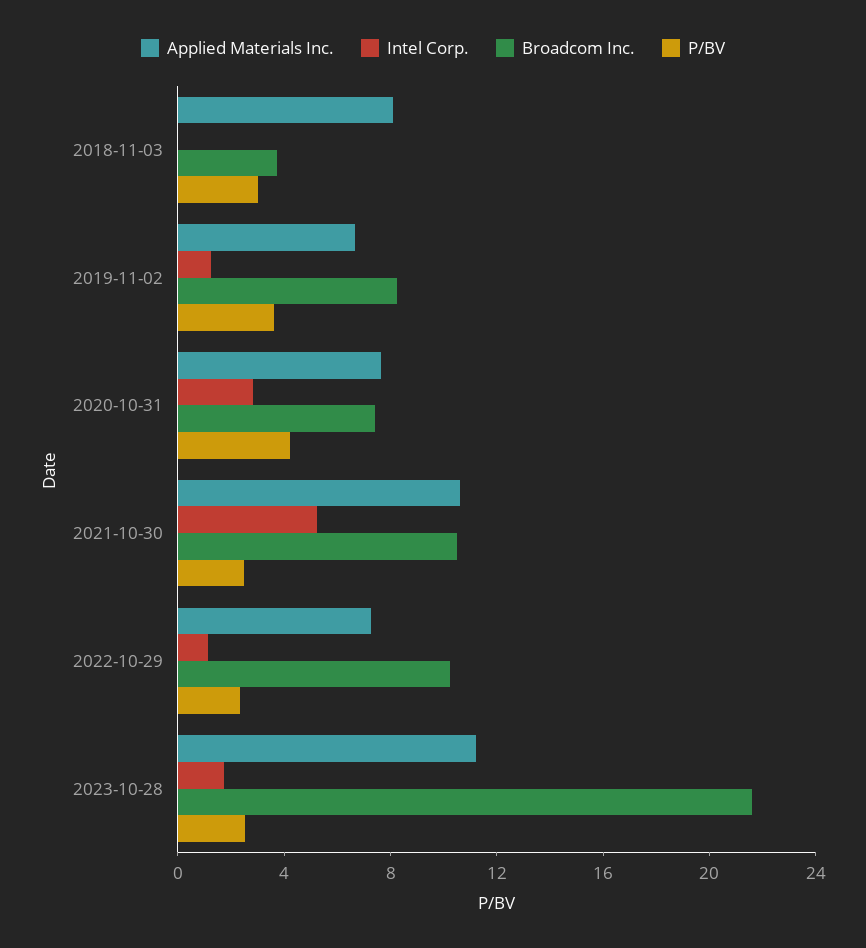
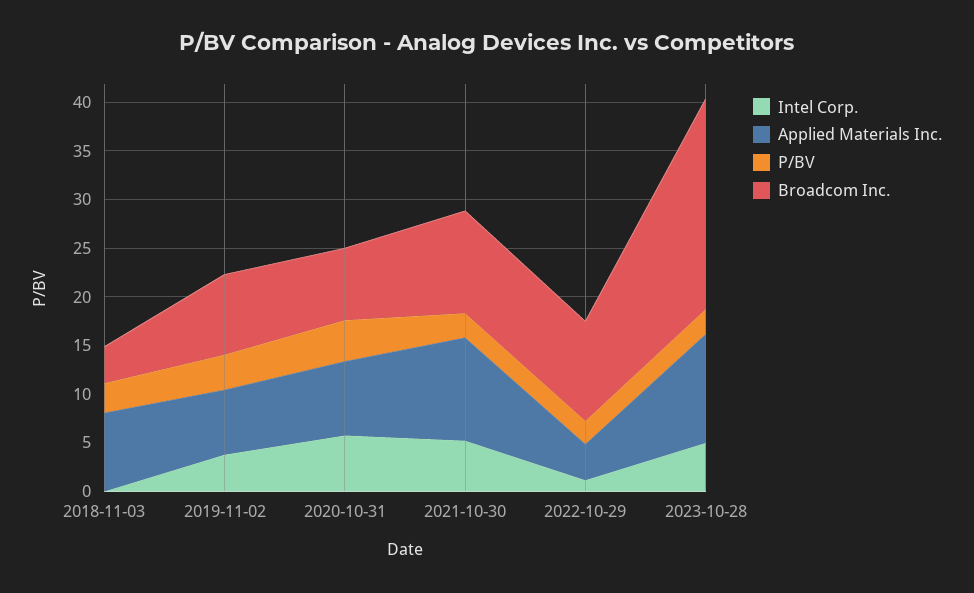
  {
    "Applied Materials Inc.": {
      "2018-11-03": 8,
      "2019-11-02": 7,
      "2020-10-31": 8,
      "2021-10-30": 11,
-     "2022-10-29": 7,
+     "2022-10-29": 4,
      "2023-10-28": 11
    },
    "Intel Corp.": {
      "2018-11-03": 0,
-     "2019-11-02": 1,
+     "2019-11-02": 4,
-     "2020-10-31": 3,
+     "2020-10-31": 6,
      "2021-10-30": 5,
      "2022-10-29": 1,
-     "2023-10-28": 2
+     "2023-10-28": 5
    },
    "Broadcom Inc.": {
      "2018-11-03": 4,
      "2019-11-02": 8,
      "2020-10-31": 7,
      "2021-10-30": 11,
      "2022-10-29": 10,
      "2023-10-28": 22
    },
    "P/BV": {
      "2018-11-03": 3,
      "2019-11-02": 4,
      "2020-10-31": 4,
      "2021-10-30": 3,
      "2022-10-29": 2,
      "2023-10-28": 3
    }
  }

